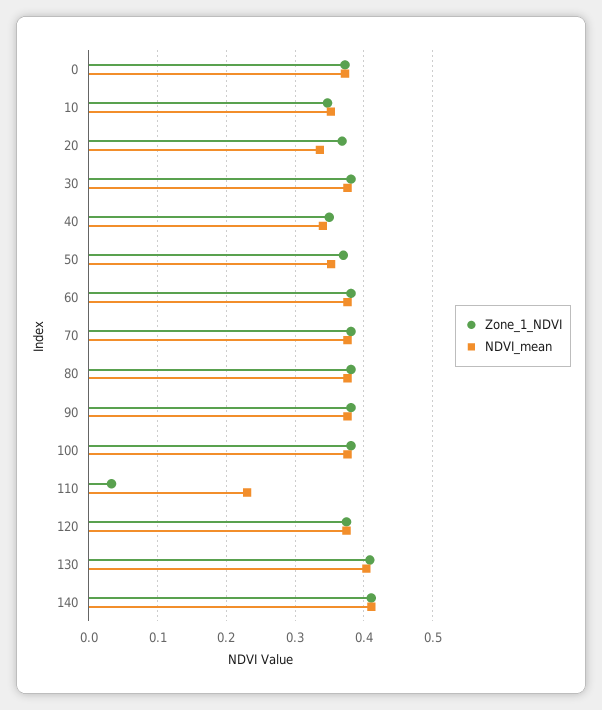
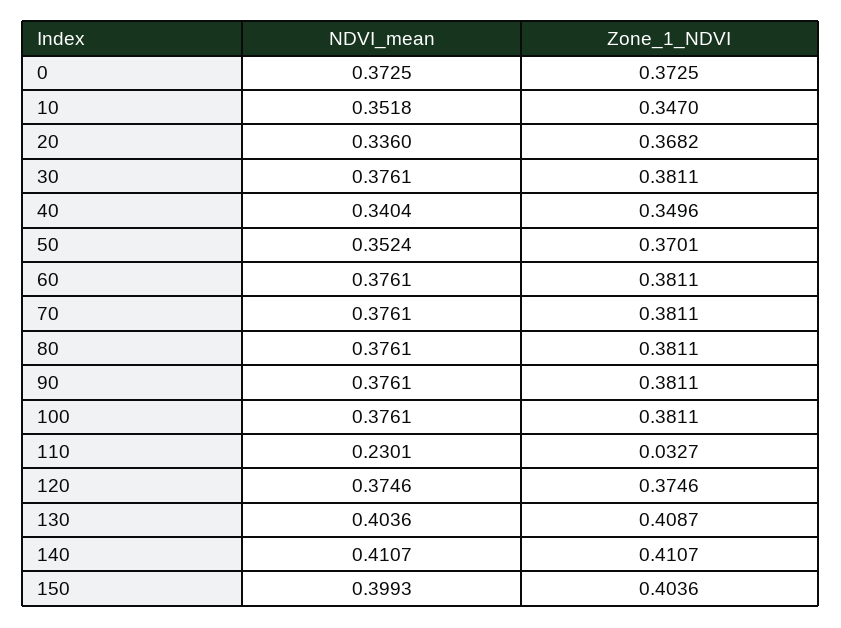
  {
    "Zone_1_NDVI": {
      "0": 0.3725,
      "10": 0.347,
      "20": 0.3682,
      "30": 0.3811,
      "40": 0.3496,
      "50": 0.3701,
      "60": 0.3811,
      "70": 0.3811,
      "80": 0.3811,
      "90": 0.3811,
      "100": 0.3811,
      "110": 0.0327,
      "120": 0.3746,
      "130": 0.4087,
-     "140": 0.4107
+     "140": 0.4107,
+     "150": 0.4036
    },
    "NDVI_mean": {
      "0": 0.3725,
      "10": 0.3518,
      "20": 0.336,
      "30": 0.3761,
      "40": 0.3404,
      "50": 0.3524,
      "60": 0.3761,
      "70": 0.3761,
      "80": 0.3761,
      "90": 0.3761,
      "100": 0.3761,
      "110": 0.2301,
      "120": 0.3746,
      "130": 0.4036,
-     "140": 0.4107
+     "140": 0.4107,
+     "150": 0.3993
    }
  }

